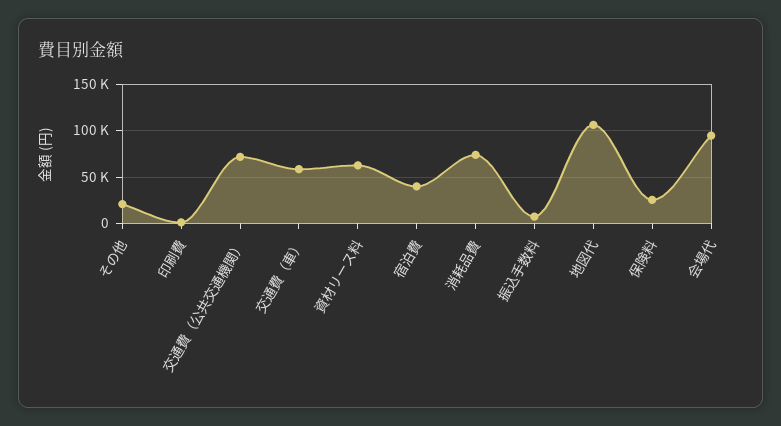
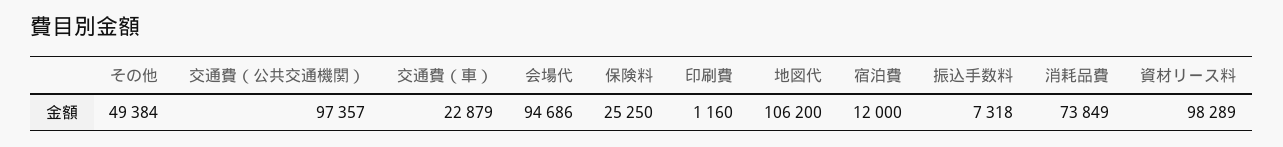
  {
-   "その他": 20000,
+   "その他": 49384,
    "印刷費": 1160,
-   "交通費（公共交通機関）": 70000,
+   "交通費（公共交通機関）": 97357,
-   "交通費（車）": 60000,
+   "交通費（車）": 22879,
-   "資材リース料": 60000,
+   "資材リース料": 98289,
-   "宿泊費": 40000,
+   "宿泊費": 12000,
    "消耗品費": 73849,
    "振込手数料": 7318,
    "地図代": 106200,
    "保険料": 25250,
    "会場代": 94686
  }

